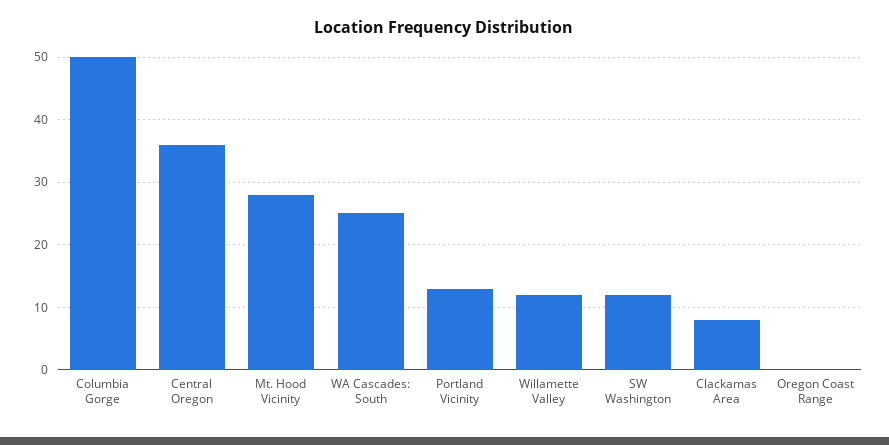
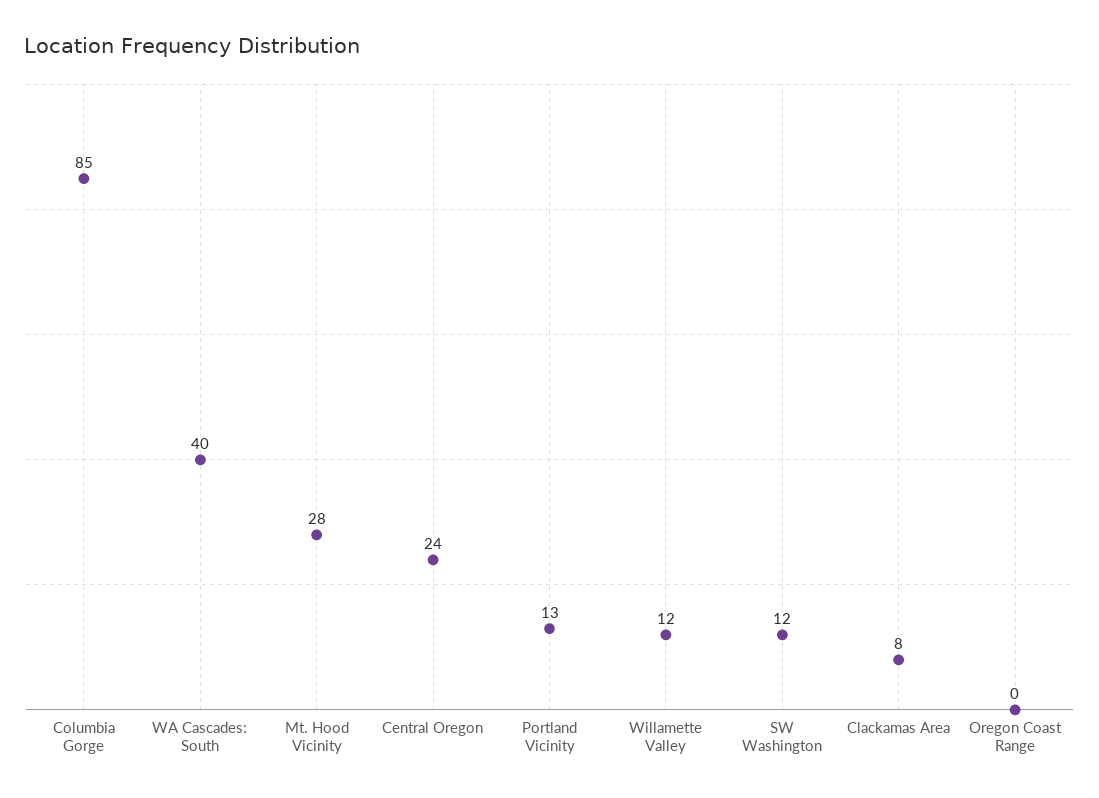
  {
-   "Columbia Gorge": 50,
+   "Columbia Gorge": 85,
-   "Central Oregon": 36,
+   "Central Oregon": 24,
    "Mt. Hood Vicinity": 28,
-   "WA Cascades: South": 25,
+   "WA Cascades: South": 40,
    "Portland Vicinity": 13,
    "Willamette Valley": 12,
    "SW Washington": 12,
    "Clackamas Area": 8,
    "Oregon Coast Range": 0
  }

